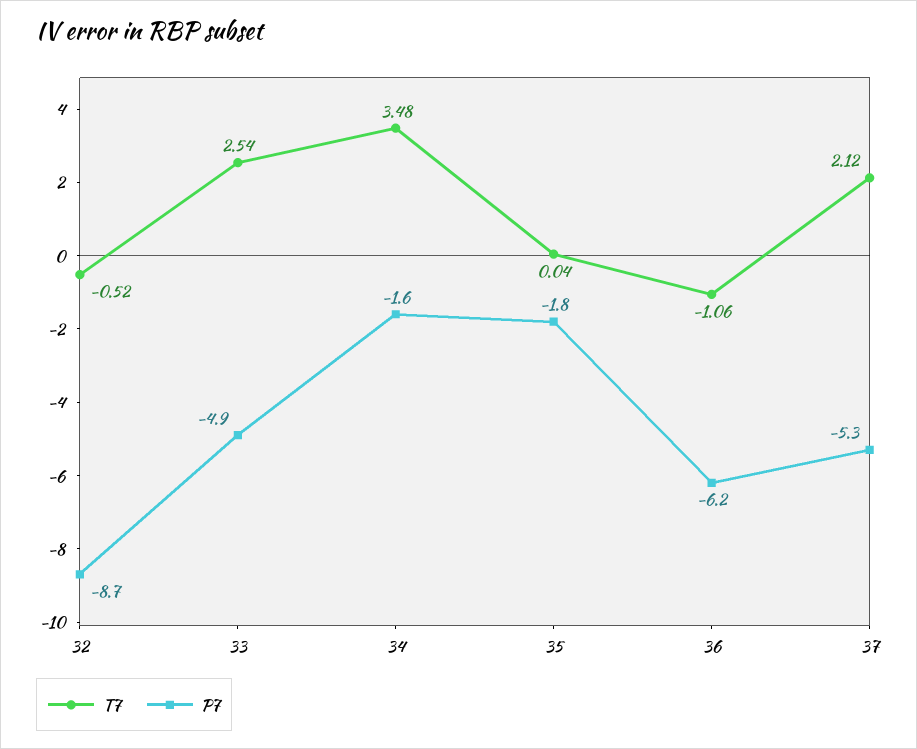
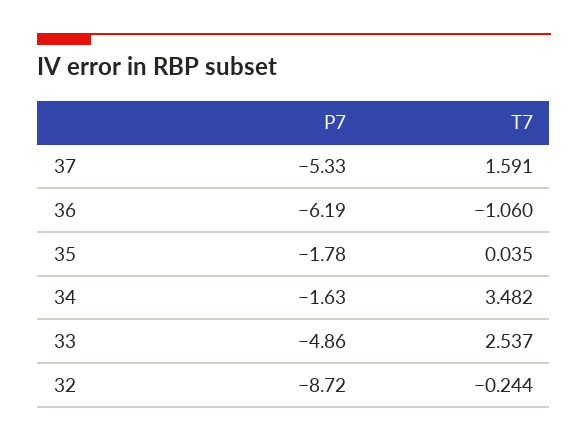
  {
    "T7": {
-     "32": -0.52,
+     "32": -0.244,
      "33": 2.537,
      "34": 3.482,
      "35": 0.035,
      "36": -1.06,
-     "37": 2.12
+     "37": 1.591
    },
    "P7": {
      "32": -8.72,
      "33": -4.86,
      "34": -1.63,
      "35": -1.78,
      "36": -6.19,
      "37": -5.33
    }
  }

